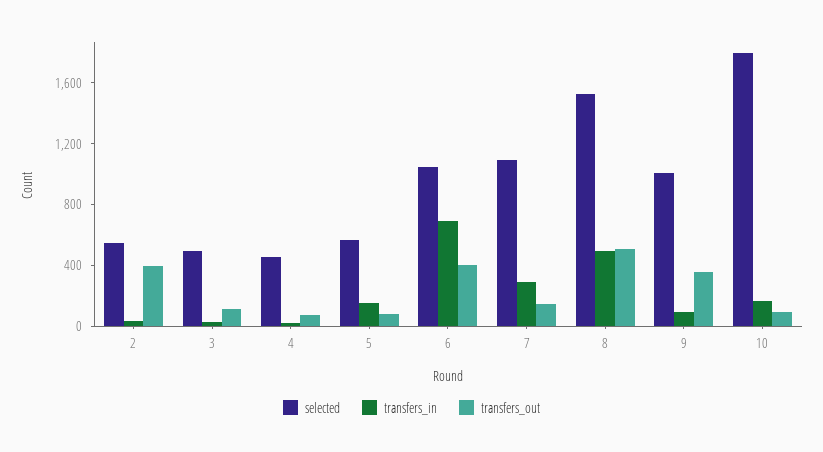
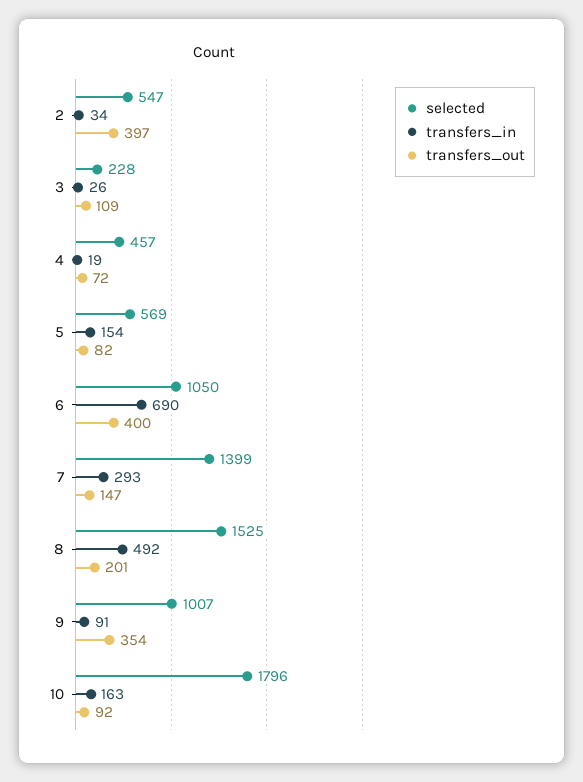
  {
    "selected": {
      "2": 547,
-     "3": 500,
+     "3": 228,
      "4": 457,
      "5": 569,
      "6": 1050,
-     "7": 1100,
+     "7": 1399,
      "8": 1525,
      "9": 1007,
      "10": 1796
    },
    "transfers_in": {
      "2": 34,
      "3": 26,
      "4": 19,
      "5": 154,
      "6": 690,
      "7": 293,
      "8": 492,
      "9": 91,
      "10": 163
    },
    "transfers_out": {
      "2": 397,
      "3": 109,
      "4": 72,
      "5": 82,
      "6": 400,
      "7": 147,
-     "8": 500,
+     "8": 201,
      "9": 354,
      "10": 92
    }
  }

